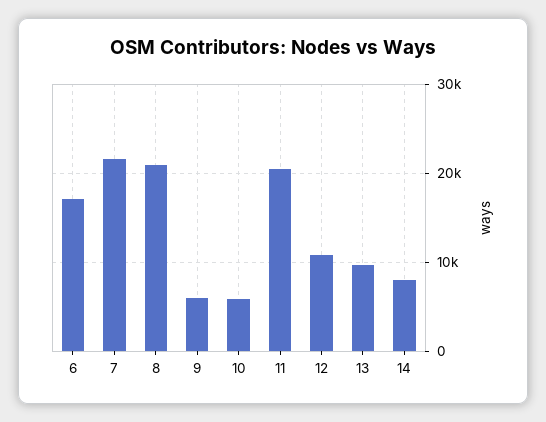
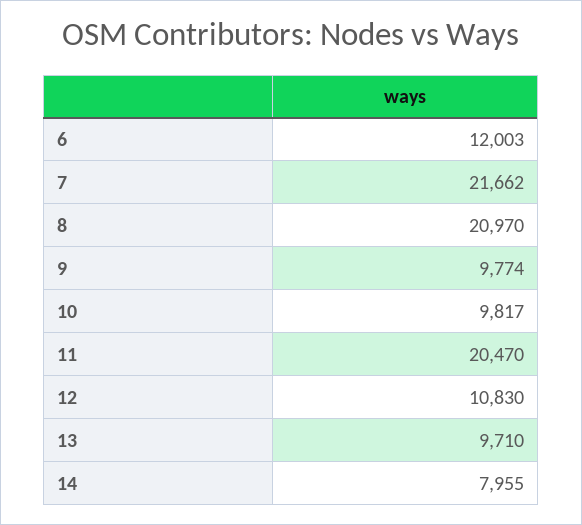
  {
-   "6": 17000,
+   "6": 12003,
    "7": 21662,
    "8": 20970,
-   "9": 6000,
+   "9": 9774,
-   "10": 6000,
+   "10": 9817,
    "11": 20470,
    "12": 10830,
    "13": 9710,
    "14": 7955
  }

